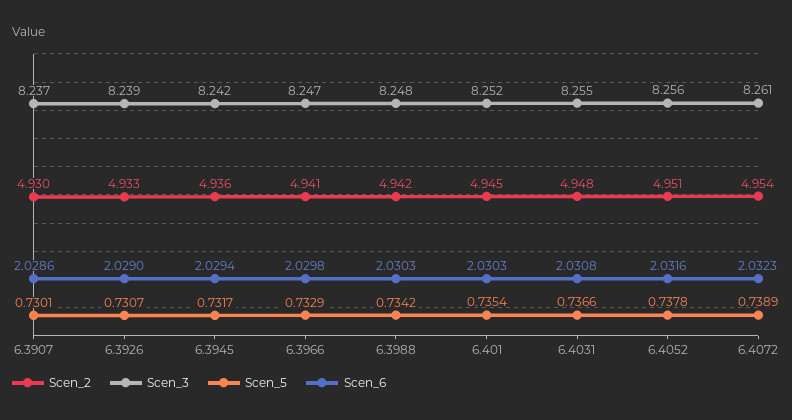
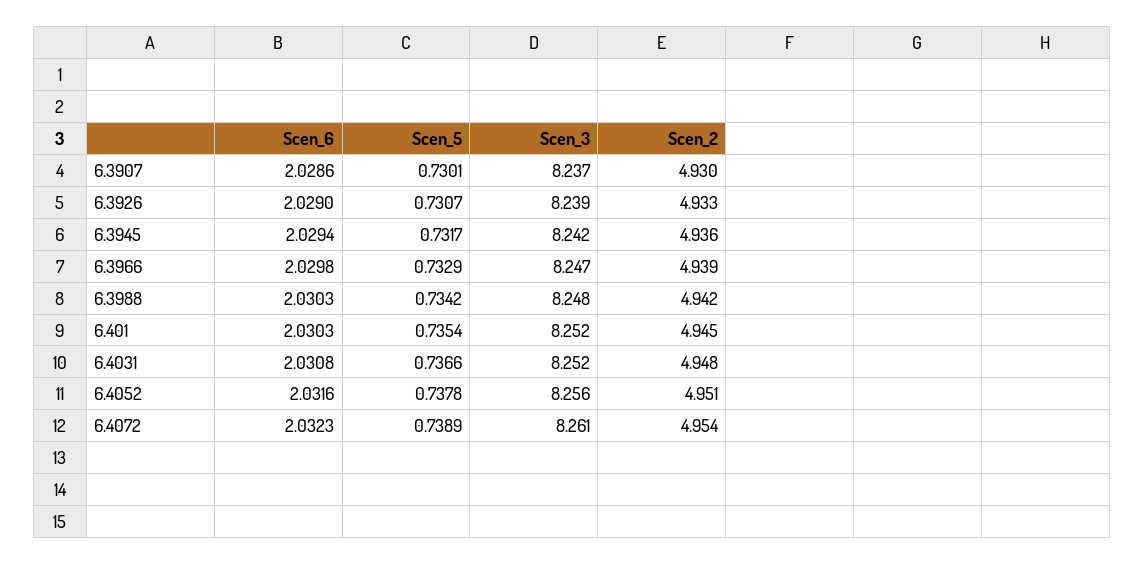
  {
    "Scen_2": {
      "6.3907": 4.93,
      "6.3926": 4.933,
      "6.3945": 4.936,
-     "6.3966": 4.941,
+     "6.3966": 4.939,
      "6.3988": 4.942,
      "6.401": 4.945,
      "6.4031": 4.948,
      "6.4052": 4.951,
      "6.4072": 4.954
    },
    "Scen_3": {
      "6.3907": 8.237,
      "6.3926": 8.239,
      "6.3945": 8.242,
      "6.3966": 8.247,
      "6.3988": 8.248,
      "6.401": 8.252,
-     "6.4031": 8.255,
+     "6.4031": 8.252,
      "6.4052": 8.256,
      "6.4072": 8.261
    },
    "Scen_5": {
      "6.3907": 0.7301,
      "6.3926": 0.7307,
      "6.3945": 0.7317,
      "6.3966": 0.7329,
      "6.3988": 0.7342,
      "6.401": 0.7354,
      "6.4031": 0.7366,
      "6.4052": 0.7378,
      "6.4072": 0.7389
    },
    "Scen_6": {
      "6.3907": 2.0286,
      "6.3926": 2.029,
      "6.3945": 2.0294,
      "6.3966": 2.0298,
      "6.3988": 2.0303,
      "6.401": 2.0303,
      "6.4031": 2.0308,
      "6.4052": 2.0316,
      "6.4072": 2.0323
    }
  }

